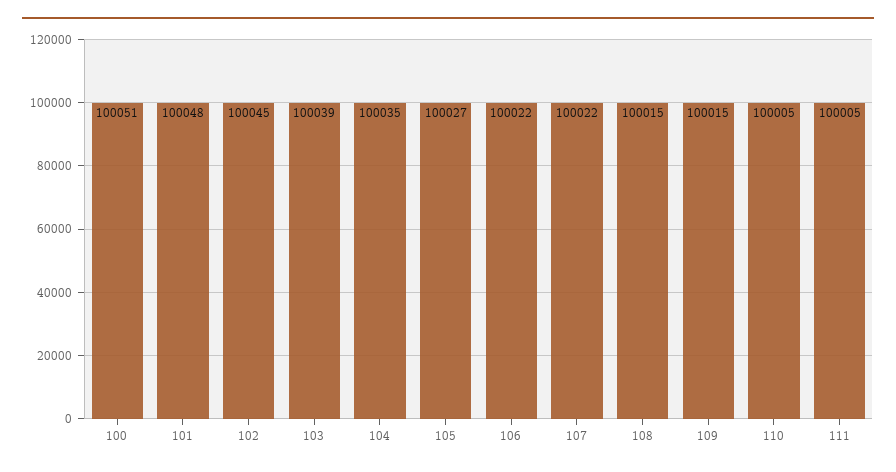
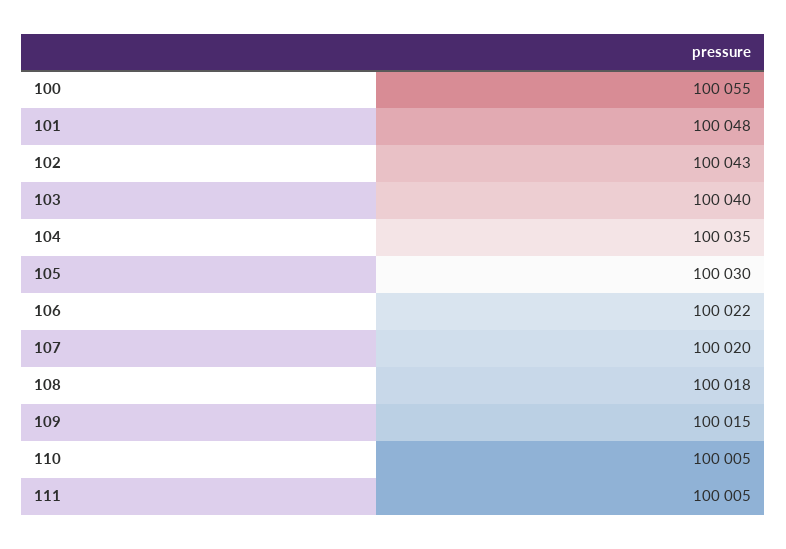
  {
-   "100": 100051,
+   "100": 100055,
    "101": 100048,
-   "102": 100045,
+   "102": 100043,
-   "103": 100039,
+   "103": 100040,
    "104": 100035,
-   "105": 100027,
+   "105": 100030,
    "106": 100022,
-   "107": 100022,
+   "107": 100020,
-   "108": 100015,
+   "108": 100018,
    "109": 100015,
    "110": 100005,
    "111": 100005
  }

